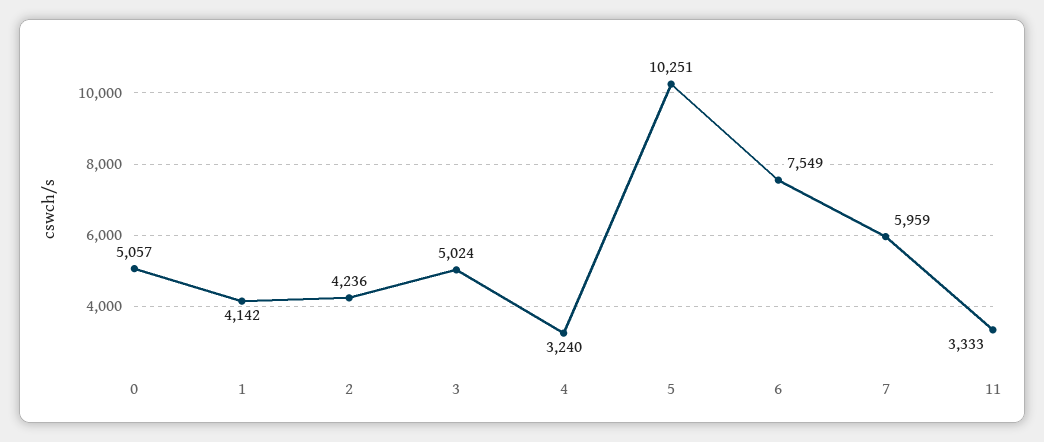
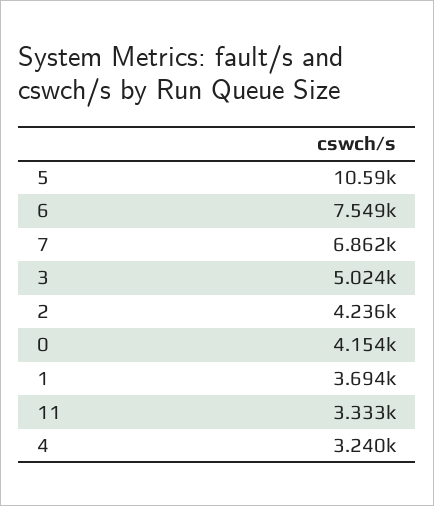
  {
-   "0": 5057,
+   "0": 4154,
-   "1": 4142,
+   "1": 3694,
    "2": 4236,
    "3": 5024,
    "4": 3240,
-   "5": 10251,
+   "5": 10590,
    "6": 7549,
-   "7": 5959,
+   "7": 6862,
    "11": 3333
  }

